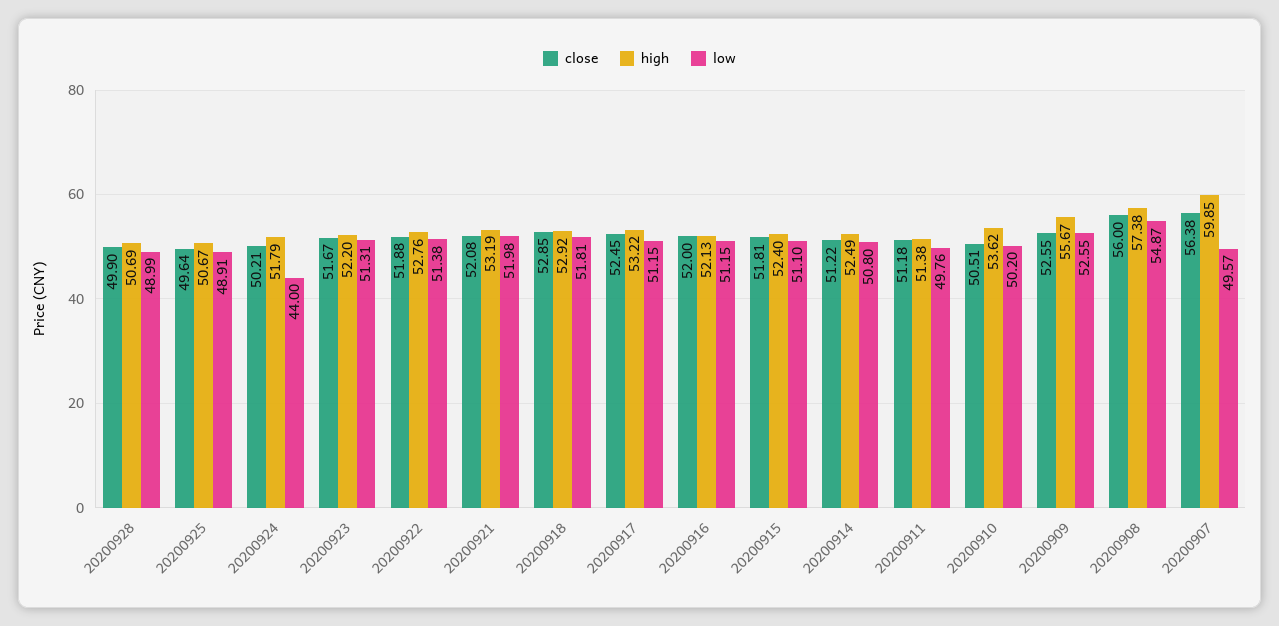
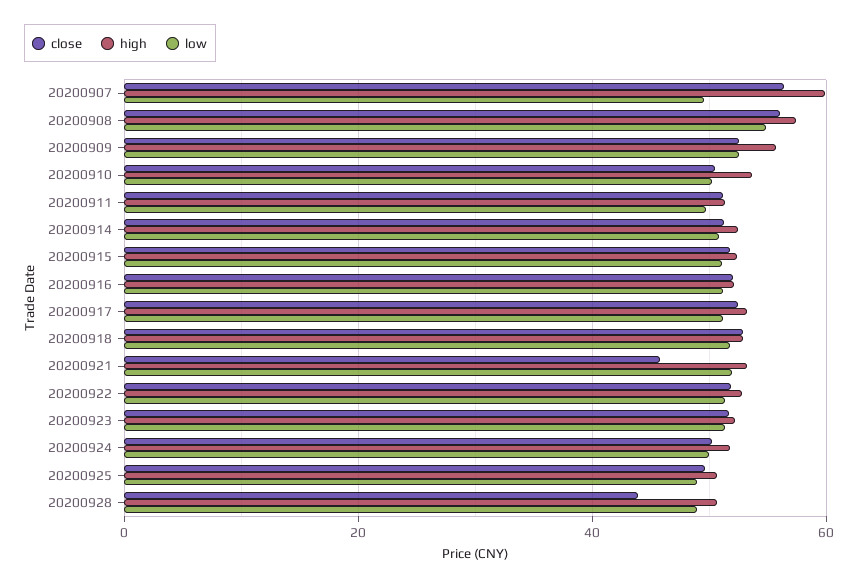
  {
    "close": {
-     "20200928": 49.9,
+     "20200928": 44,
      "20200925": 49.64,
      "20200924": 50.21,
      "20200923": 51.67,
      "20200922": 51.88,
-     "20200921": 52.08,
+     "20200921": 46,
      "20200918": 52.85,
      "20200917": 52.45,
      "20200916": 52,
      "20200915": 51.81,
      "20200914": 51.22,
      "20200911": 51.18,
      "20200910": 50.51,
      "20200909": 52.55,
      "20200908": 56,
      "20200907": 56.38
    },
    "high": {
      "20200928": 50.69,
      "20200925": 50.67,
      "20200924": 51.79,
      "20200923": 52.2,
      "20200922": 52.76,
      "20200921": 53.19,
      "20200918": 52.92,
      "20200917": 53.22,
      "20200916": 52.13,
      "20200915": 52.4,
      "20200914": 52.49,
      "20200911": 51.38,
      "20200910": 53.62,
      "20200909": 55.67,
      "20200908": 57.38,
      "20200907": 59.85
    },
    "low": {
      "20200928": 48.99,
      "20200925": 48.91,
-     "20200924": 44,
+     "20200924": 50,
      "20200923": 51.31,
      "20200922": 51.38,
      "20200921": 51.98,
      "20200918": 51.81,
      "20200917": 51.15,
      "20200916": 51.15,
      "20200915": 51.1,
      "20200914": 50.8,
      "20200911": 49.76,
      "20200910": 50.2,
      "20200909": 52.55,
      "20200908": 54.87,
      "20200907": 49.57
    }
  }

